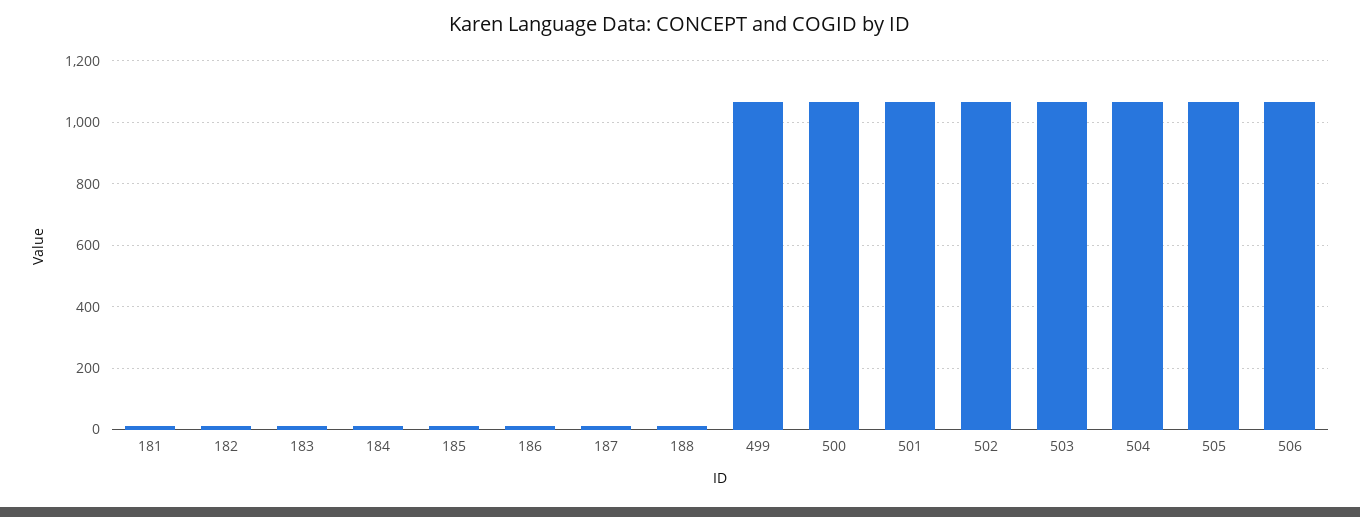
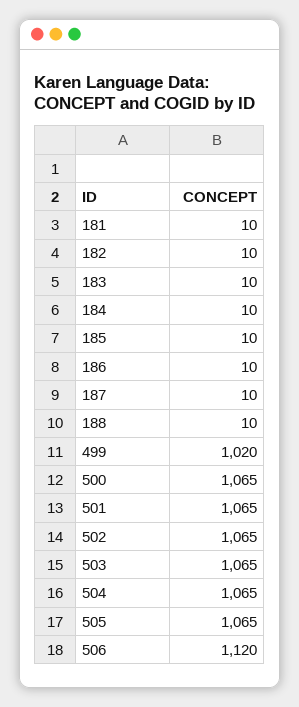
  {
    "181": 10,
    "182": 10,
    "183": 10,
    "184": 10,
    "185": 10,
    "186": 10,
    "187": 10,
    "188": 10,
-   "499": 1060,
+   "499": 1020,
    "500": 1065,
    "501": 1065,
    "502": 1065,
    "503": 1065,
    "504": 1065,
    "505": 1065,
-   "506": 1060
+   "506": 1120
  }

